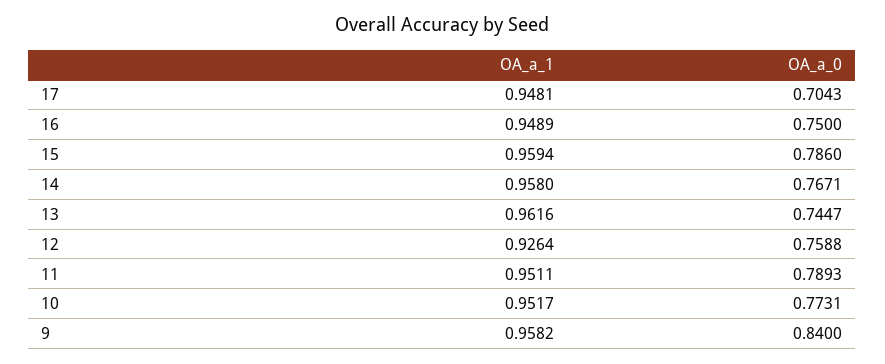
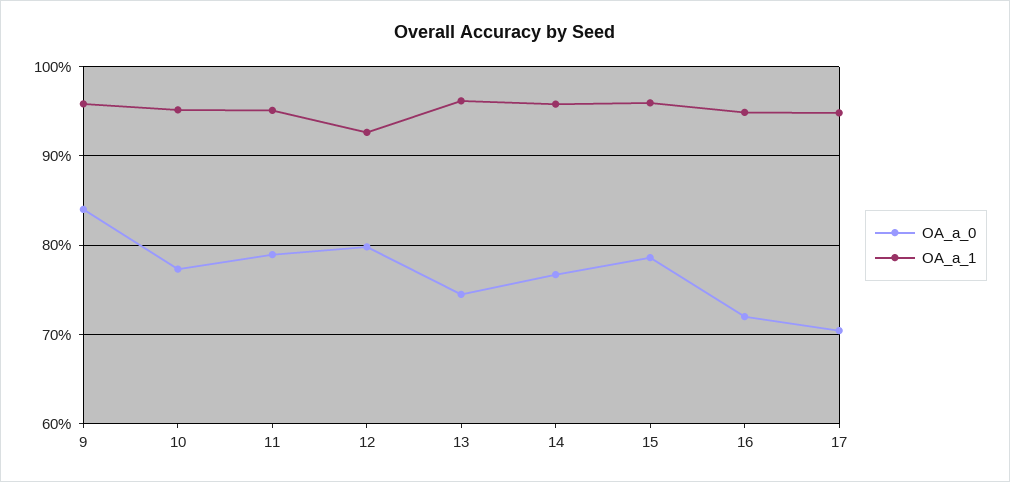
  {
    "OA_a_1": {
      "17": 0.9481,
      "16": 0.9489,
      "15": 0.9594,
      "14": 0.958,
      "13": 0.9616,
      "12": 0.9264,
      "11": 0.9511,
      "10": 0.9517,
      "9": 0.9582
    },
    "OA_a_0": {
      "17": 0.7043,
-     "16": 0.75,
+     "16": 0.72,
      "15": 0.786,
      "14": 0.7671,
      "13": 0.7447,
-     "12": 0.7588,
+     "12": 0.8,
      "11": 0.7893,
      "10": 0.7731,
      "9": 0.84
    }
  }

